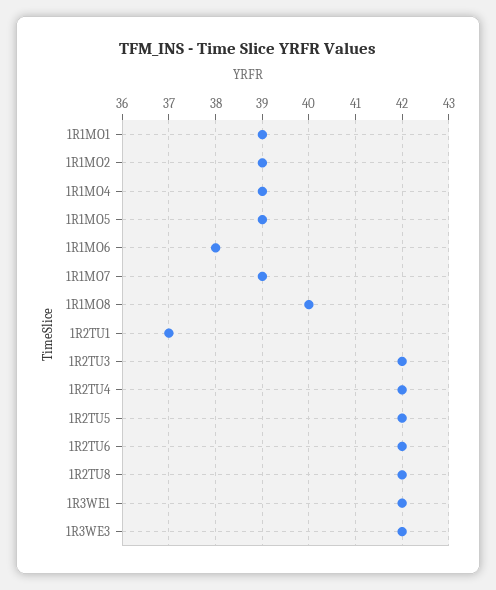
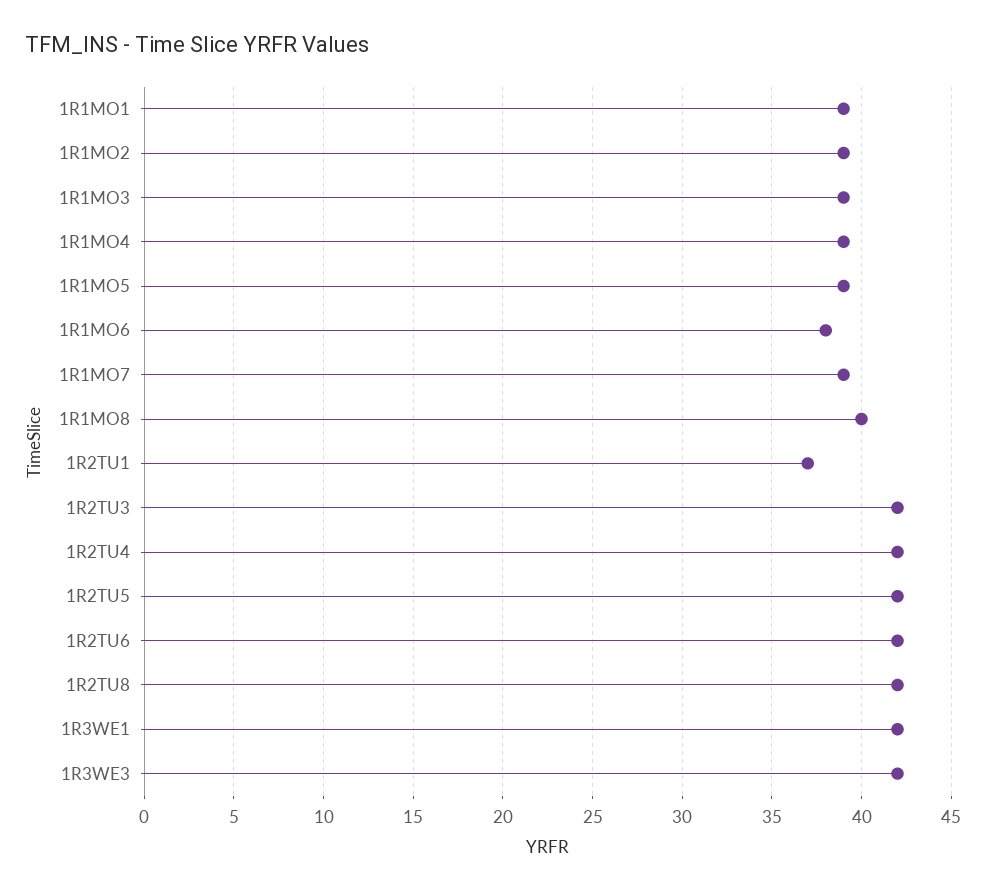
  {
    "1R1MO1": 39,
    "1R1MO2": 39,
    "1R1MO4": 39,
    "1R1MO5": 39,
    "1R1MO6": 38,
    "1R1MO7": 39,
    "1R1MO8": 40,
    "1R2TU1": 37,
    "1R2TU3": 42,
    "1R2TU4": 42,
    "1R2TU5": 42,
    "1R2TU6": 42,
    "1R2TU8": 42,
    "1R3WE1": 42,
-   "1R3WE3": 42
+   "1R3WE3": 42,
+   "1R1MO3": 39
  }

